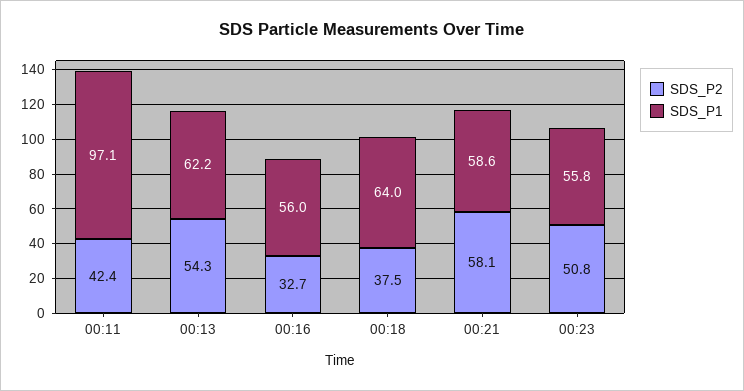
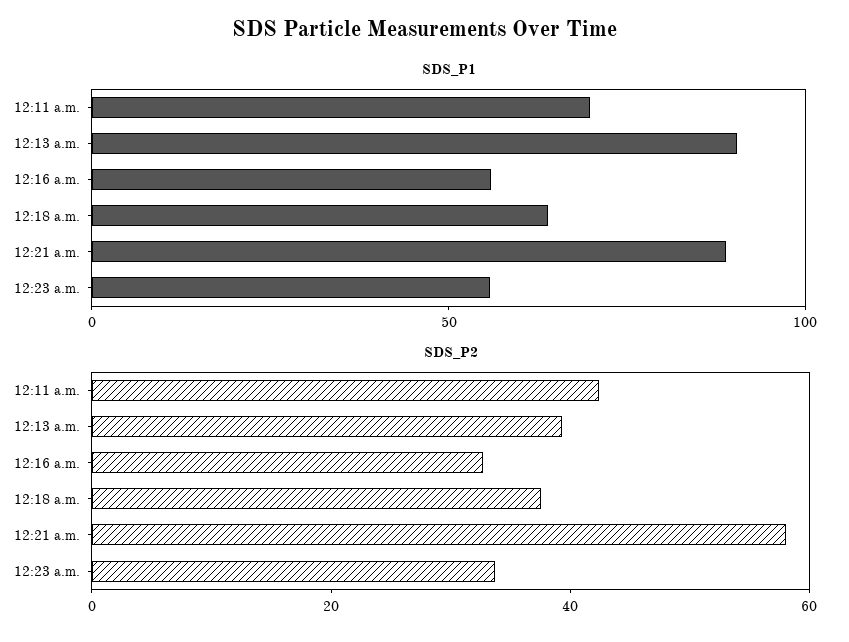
  {
    "SDS_P2": {
      "00:11": 42.4,
-     "00:13": 54.3,
+     "00:13": 40,
      "00:16": 32.7,
      "00:18": 37.5,
      "00:21": 58.1,
-     "00:23": 50.8
+     "00:23": 35
    },
    "SDS_P1": {
-     "00:11": 97.1,
+     "00:11": 70,
-     "00:13": 62.2,
+     "00:13": 90,
      "00:16": 56,
      "00:18": 64,
-     "00:21": 58.6,
+     "00:21": 90,
      "00:23": 55.8
    }
  }

